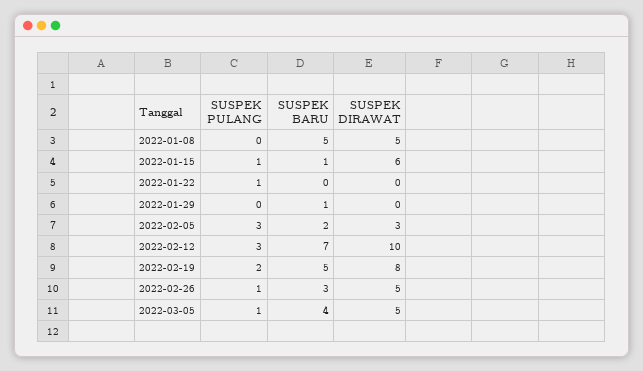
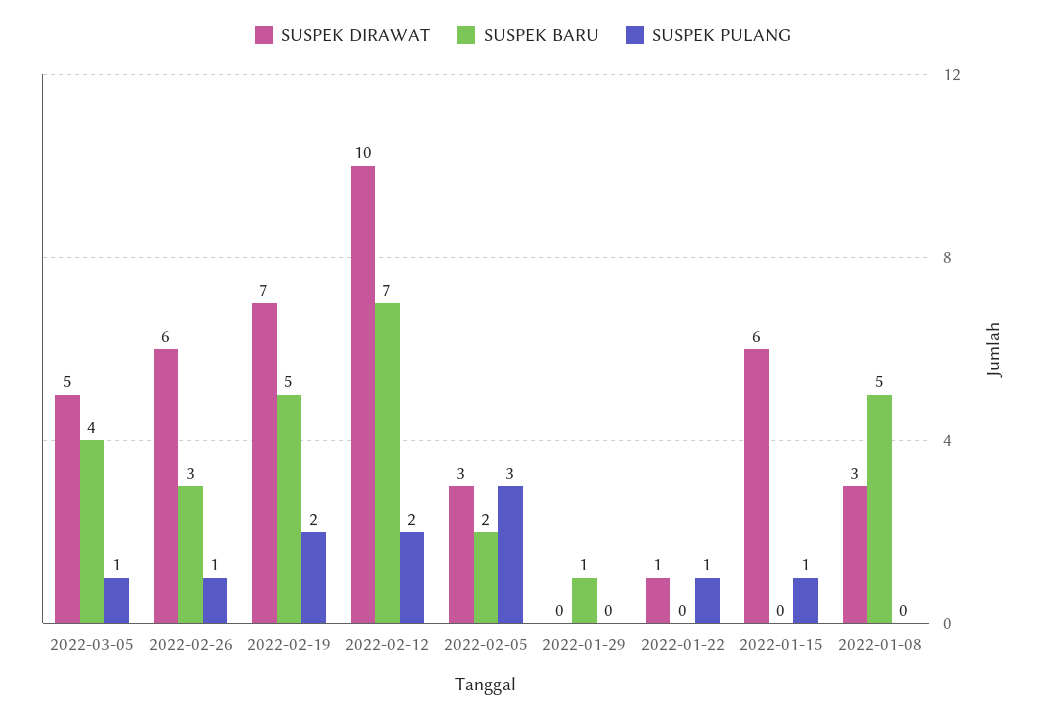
  {
    "SUSPEK PULANG": {
      "2022-01-08": 0,
      "2022-01-15": 1,
      "2022-01-22": 1,
      "2022-01-29": 0,
      "2022-02-05": 3,
-     "2022-02-12": 3,
+     "2022-02-12": 2,
      "2022-02-19": 2,
      "2022-02-26": 1,
      "2022-03-05": 1
    },
    "SUSPEK BARU": {
      "2022-01-08": 5,
-     "2022-01-15": 1,
+     "2022-01-15": 0,
      "2022-01-22": 0,
      "2022-01-29": 1,
      "2022-02-05": 2,
      "2022-02-12": 7,
      "2022-02-19": 5,
      "2022-02-26": 3,
      "2022-03-05": 4
    },
    "SUSPEK DIRAWAT": {
-     "2022-01-08": 5,
+     "2022-01-08": 3,
      "2022-01-15": 6,
-     "2022-01-22": 0,
+     "2022-01-22": 1,
      "2022-01-29": 0,
      "2022-02-05": 3,
      "2022-02-12": 10,
-     "2022-02-19": 8,
+     "2022-02-19": 7,
-     "2022-02-26": 5,
+     "2022-02-26": 6,
      "2022-03-05": 5
    }
  }

